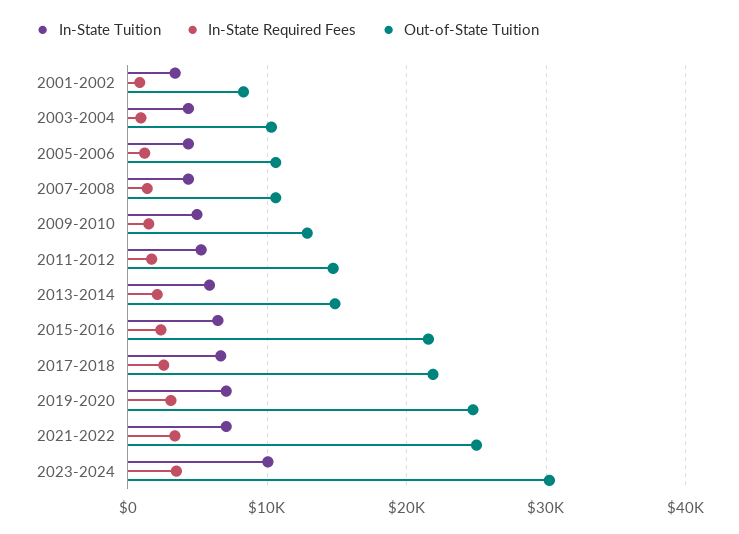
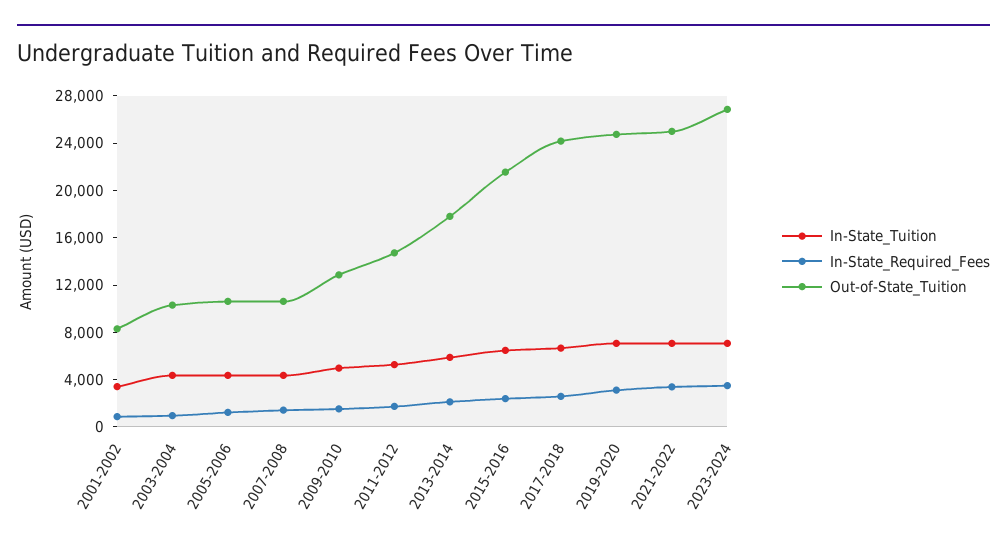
  {
    "In-State Tuition": {
      "2001-2002": 3000,
      "2003-2004": 4000,
      "2005-2006": 4000,
      "2007-2008": 4000,
      "2009-2010": 5000,
      "2011-2012": 5000,
      "2013-2014": 6000,
      "2015-2016": 6000,
      "2017-2018": 7000,
      "2019-2020": 7000,
      "2021-2022": 7000,
-     "2023-2024": 10000
+     "2023-2024": 7000
    },
    "In-State Required Fees": {
      "2001-2002": 1000,
      "2003-2004": 1000,
      "2005-2006": 1000,
      "2007-2008": 1000,
      "2009-2010": 2000,
      "2011-2012": 2000,
      "2013-2014": 2000,
      "2015-2016": 2000,
      "2017-2018": 3000,
      "2019-2020": 3000,
      "2021-2022": 3000,
      "2023-2024": 3000
    },
    "Out-of-State Tuition": {
      "2001-2002": 8000,
      "2003-2004": 10000,
      "2005-2006": 11000,
      "2007-2008": 11000,
      "2009-2010": 13000,
      "2011-2012": 15000,
-     "2013-2014": 15000,
+     "2013-2014": 18000,
      "2015-2016": 22000,
-     "2017-2018": 22000,
+     "2017-2018": 24000,
      "2019-2020": 25000,
      "2021-2022": 25000,
-     "2023-2024": 30000
+     "2023-2024": 27000
    }
  }

